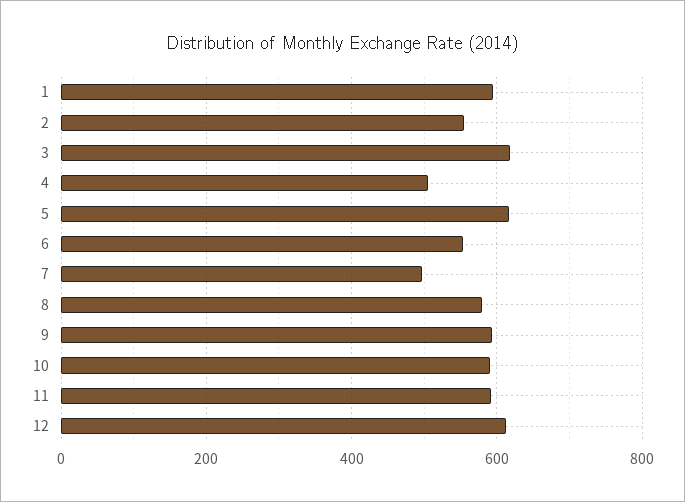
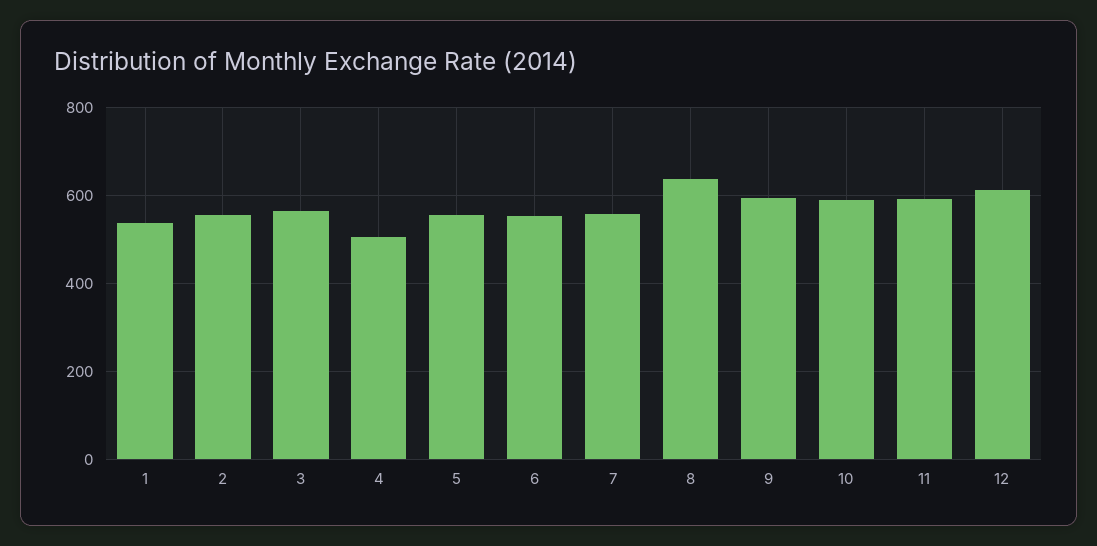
  {
-   "1": 600,
+   "1": 540,
    "2": 560,
-   "3": 620,
+   "3": 560,
    "4": 500,
-   "5": 620,
+   "5": 560,
    "6": 560,
-   "7": 500,
+   "7": 560,
-   "8": 580,
+   "8": 640,
    "9": 600,
    "10": 580,
    "11": 600,
    "12": 620
  }

